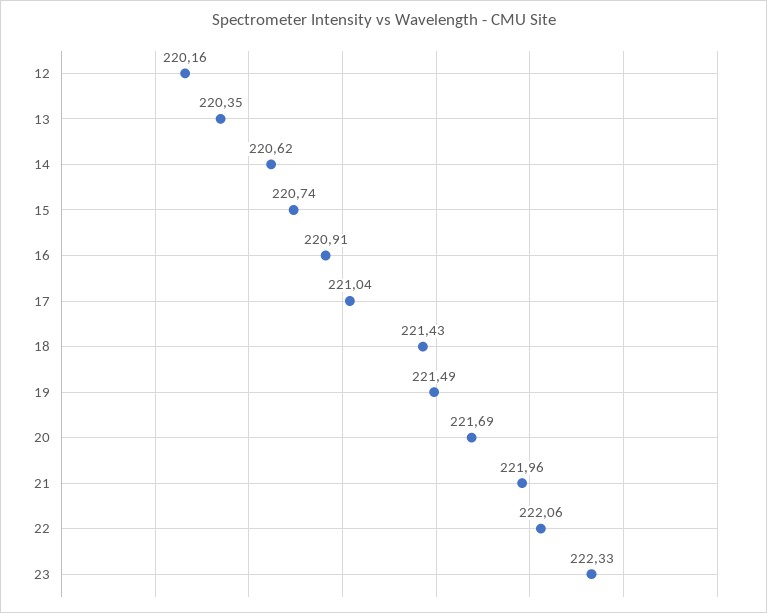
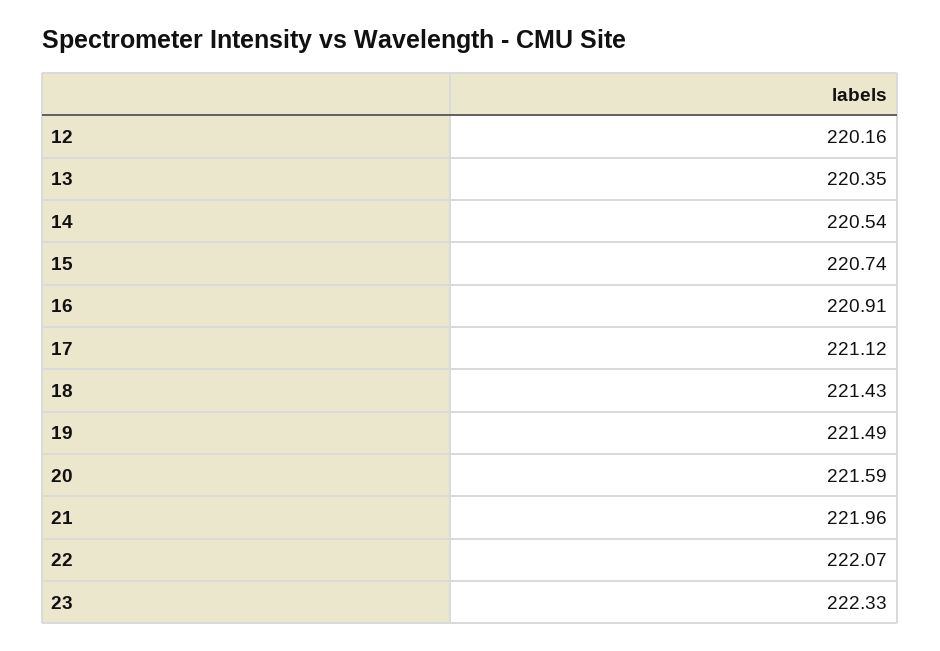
  {
    "12": 220.16,
    "13": 220.35,
-   "14": 220.62,
+   "14": 220.54,
    "15": 220.74,
    "16": 220.91,
-   "17": 221.04,
+   "17": 221.12,
    "18": 221.43,
    "19": 221.49,
-   "20": 221.69,
+   "20": 221.59,
    "21": 221.96,
-   "22": 222.06,
+   "22": 222.07,
    "23": 222.33
  }

